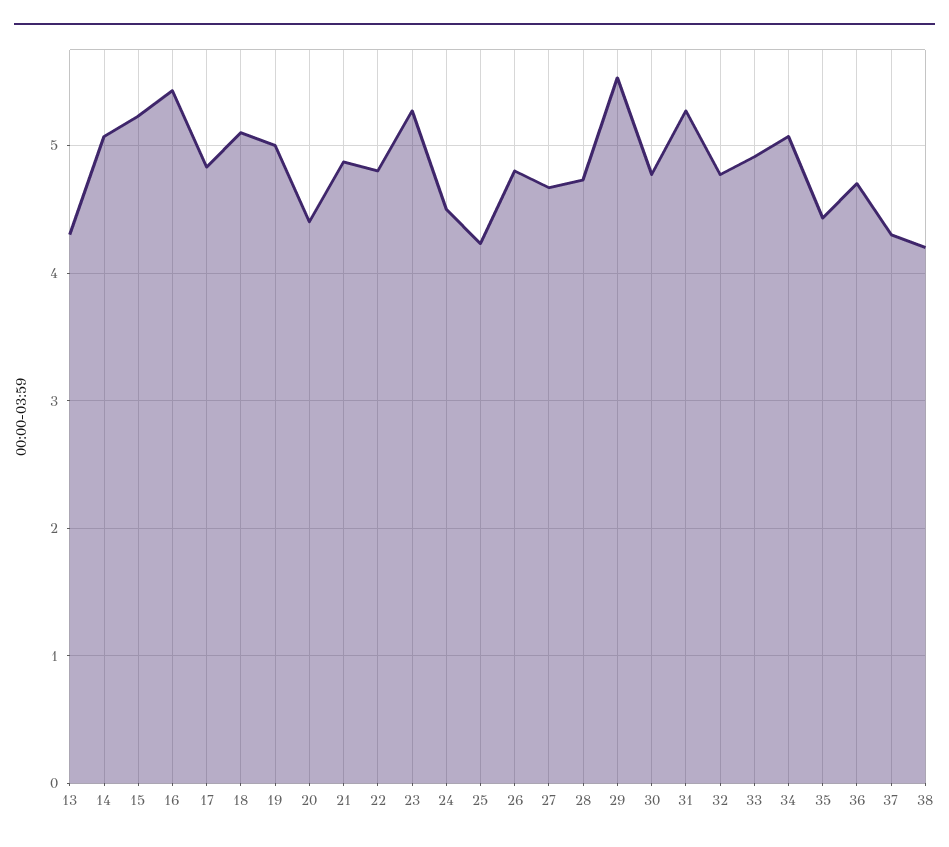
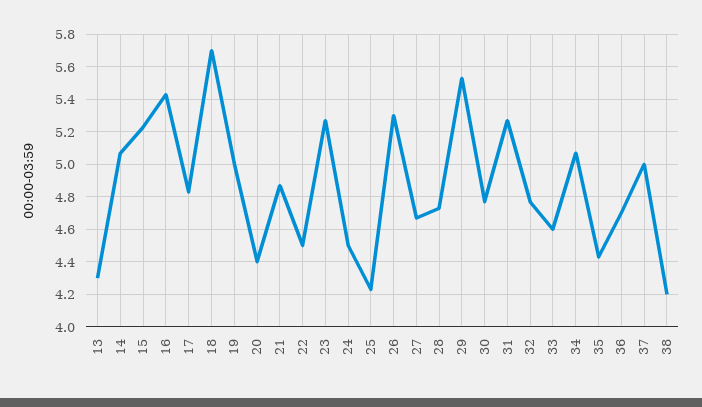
  {
    "13": 4.3,
    "14": 5.05,
    "15": 5.25,
    "16": 5.45,
    "17": 4.85,
-   "18": 5.1,
+   "18": 5.7,
    "19": 5,
    "20": 4.4,
    "21": 4.85,
-   "22": 4.8,
+   "22": 4.5,
    "23": 5.25,
    "24": 4.5,
    "25": 4.25,
-   "26": 4.8,
+   "26": 5.3,
    "27": 4.65,
    "28": 4.75,
    "29": 5.55,
    "30": 4.75,
    "31": 5.25,
    "32": 4.75,
-   "33": 4.9,
+   "33": 4.6,
    "34": 5.05,
    "35": 4.45,
    "36": 4.7,
-   "37": 4.3,
+   "37": 5,
    "38": 4.2
  }

